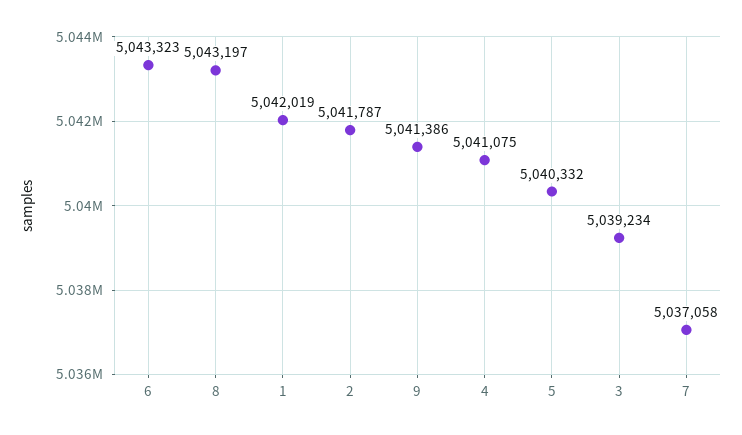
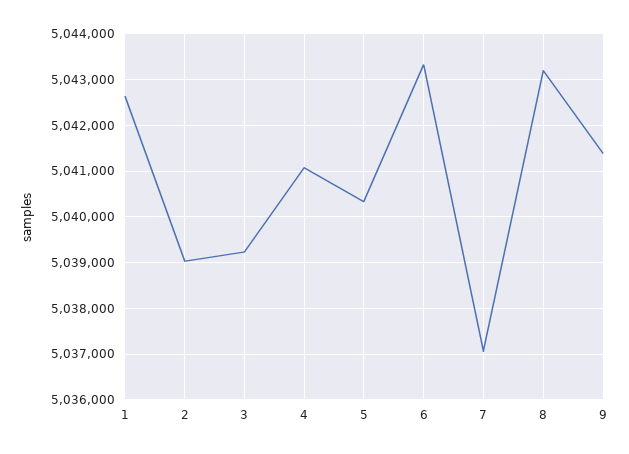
  {
    "6": 5043323,
    "8": 5043197,
-   "1": 5042019,
+   "1": 5042600,
-   "2": 5041787,
+   "2": 5039000,
    "9": 5041386,
    "4": 5041075,
    "5": 5040332,
    "3": 5039234,
    "7": 5037058
  }

